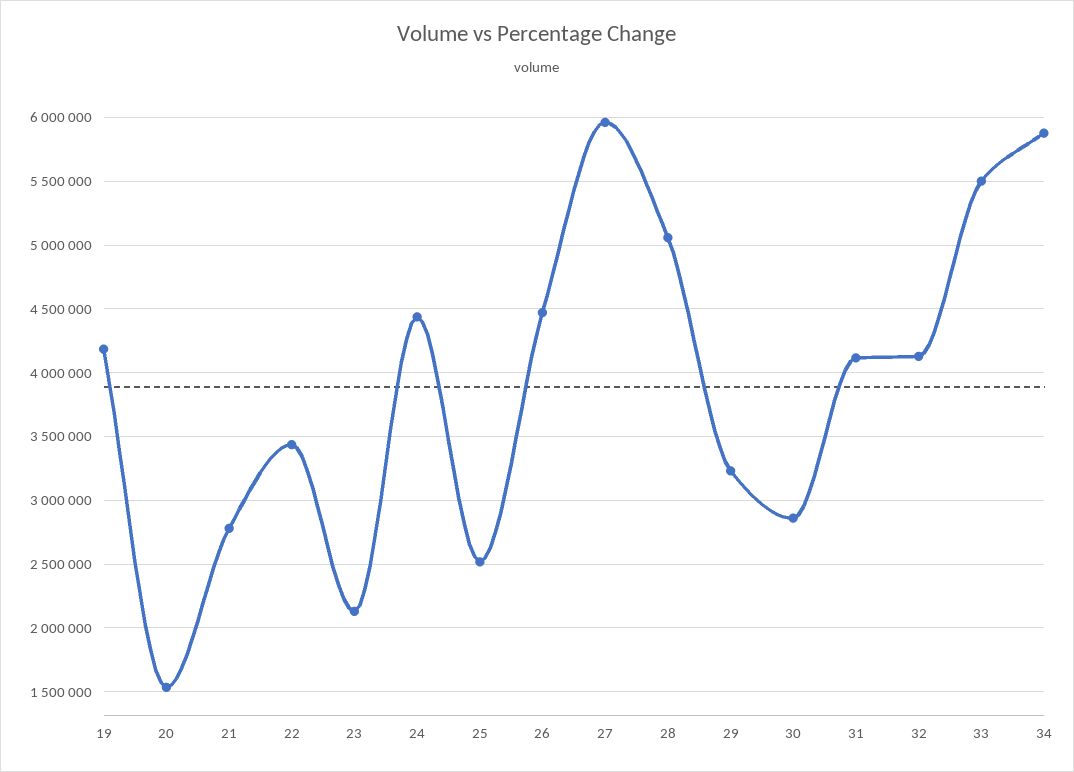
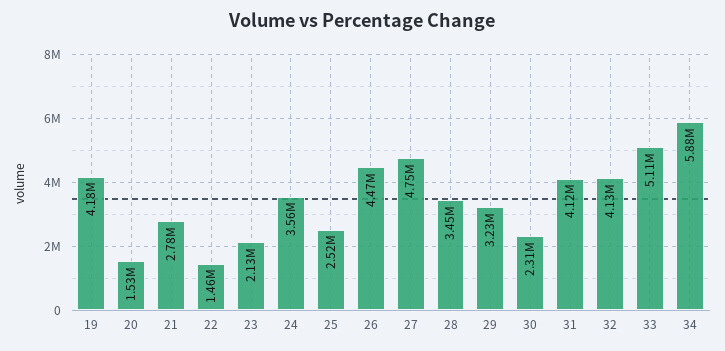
  {
    "19": 4180000,
    "20": 1530000,
    "21": 2780000,
-   "22": 3450000,
+   "22": 1460000,
    "23": 2130000,
-   "24": 4450000,
+   "24": 3560000,
    "25": 2520000,
    "26": 4470000,
-   "27": 5950000,
+   "27": 4750000,
-   "28": 5050000,
+   "28": 3450000,
    "29": 3230000,
-   "30": 2850000,
+   "30": 2310000,
    "31": 4120000,
    "32": 4130000,
-   "33": 5500000,
+   "33": 5110000,
    "34": 5880000
  }

